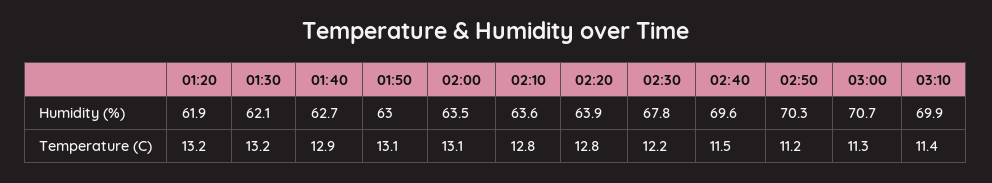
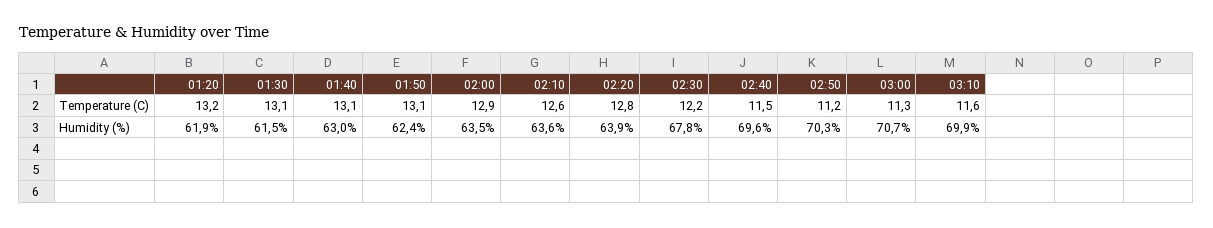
  {
    "01:20": {
      "Humidity (%)": 61.9,
      "Temperature (C)": 13.2
    },
    "01:30": {
-     "Humidity (%)": 62.1,
+     "Humidity (%)": 61.5,
-     "Temperature (C)": 13.2
+     "Temperature (C)": 13.1
    },
    "01:40": {
-     "Humidity (%)": 62.7,
+     "Humidity (%)": 63,
-     "Temperature (C)": 12.9
+     "Temperature (C)": 13.1
    },
    "01:50": {
-     "Humidity (%)": 63,
+     "Humidity (%)": 62.4,
      "Temperature (C)": 13.1
    },
    "02:00": {
      "Humidity (%)": 63.5,
-     "Temperature (C)": 13.1
+     "Temperature (C)": 12.9
    },
    "02:10": {
      "Humidity (%)": 63.6,
-     "Temperature (C)": 12.8
+     "Temperature (C)": 12.6
    },
    "02:20": {
      "Humidity (%)": 63.9,
      "Temperature (C)": 12.8
    },
    "02:30": {
      "Humidity (%)": 67.8,
      "Temperature (C)": 12.2
    },
    "02:40": {
      "Humidity (%)": 69.6,
      "Temperature (C)": 11.5
    },
    "02:50": {
      "Humidity (%)": 70.3,
      "Temperature (C)": 11.2
    },
    "03:00": {
      "Humidity (%)": 70.7,
      "Temperature (C)": 11.3
    },
    "03:10": {
      "Humidity (%)": 69.9,
-     "Temperature (C)": 11.4
+     "Temperature (C)": 11.6
    }
  }

